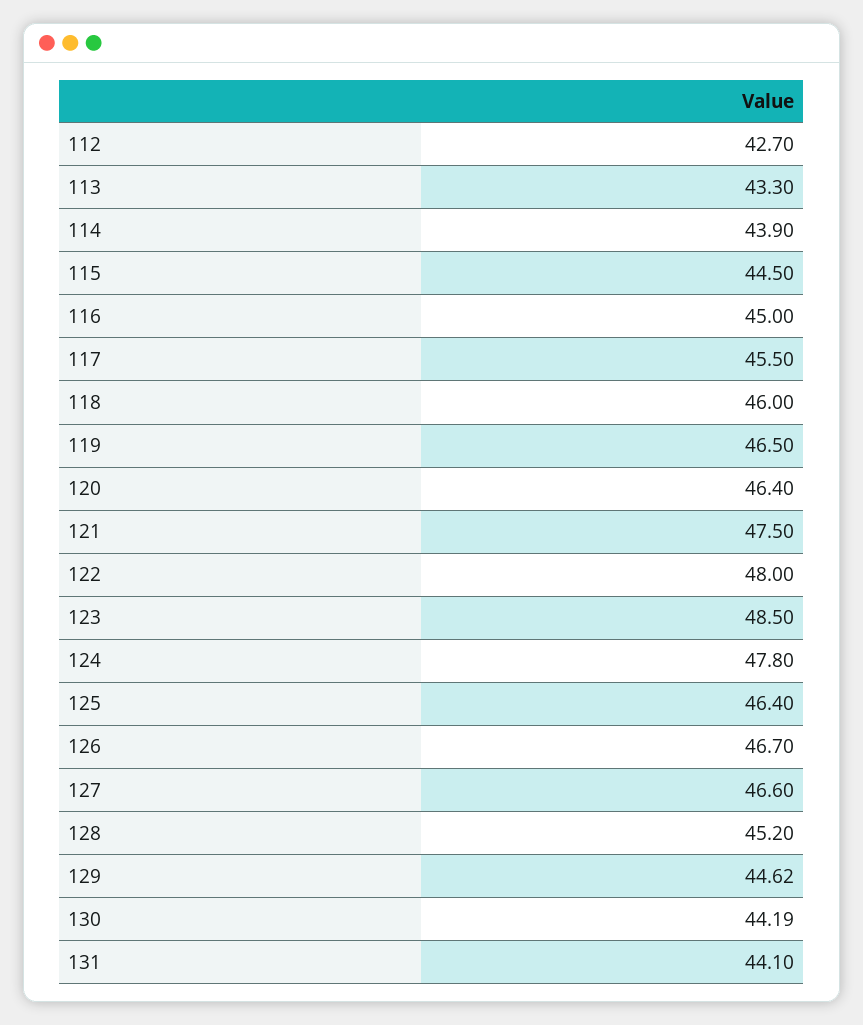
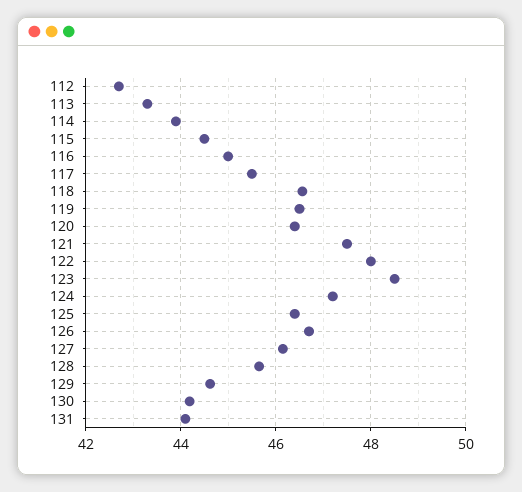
  {
    "112": 42.7,
    "113": 43.3,
    "114": 43.9,
    "115": 44.5,
    "116": 45,
    "117": 45.5,
-   "118": 46,
+   "118": 46.6,
    "119": 46.5,
    "120": 46.4,
    "121": 47.5,
    "122": 48,
    "123": 48.5,
-   "124": 47.8,
+   "124": 47.2,
    "125": 46.4,
    "126": 46.7,
-   "127": 46.6,
+   "127": 46.2,
-   "128": 45.2,
+   "128": 45.6,
    "129": 44.62,
    "130": 44.19,
    "131": 44.1
  }

